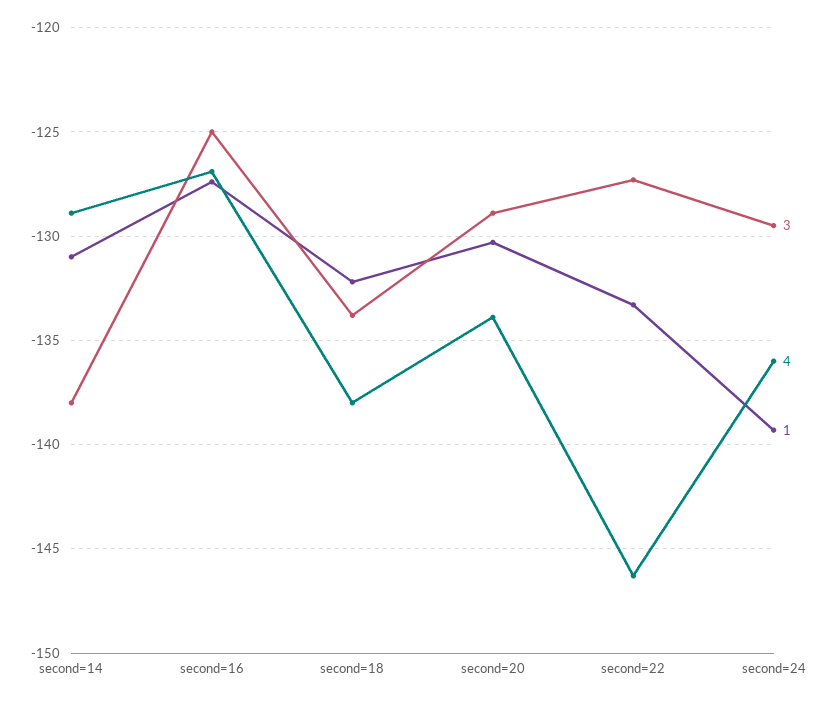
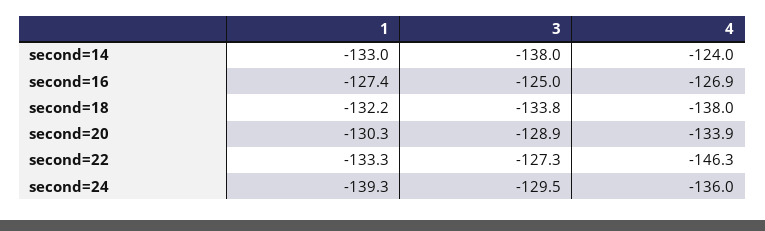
  {
    "3": {
      "second=14": -138,
      "second=16": -125,
      "second=18": -133.8,
      "second=20": -128.9,
      "second=22": -127.3,
      "second=24": -129.5
    },
    "4": {
-     "second=14": -129,
+     "second=14": -124,
      "second=16": -126.9,
      "second=18": -138,
      "second=20": -133.9,
      "second=22": -146.3,
      "second=24": -136
    },
    "1": {
-     "second=14": -131,
+     "second=14": -133,
      "second=16": -127.4,
      "second=18": -132.2,
      "second=20": -130.3,
      "second=22": -133.3,
      "second=24": -139.3
    }
  }

